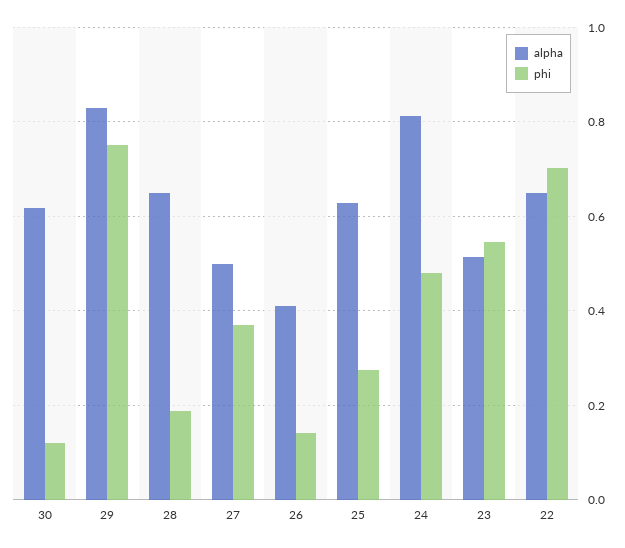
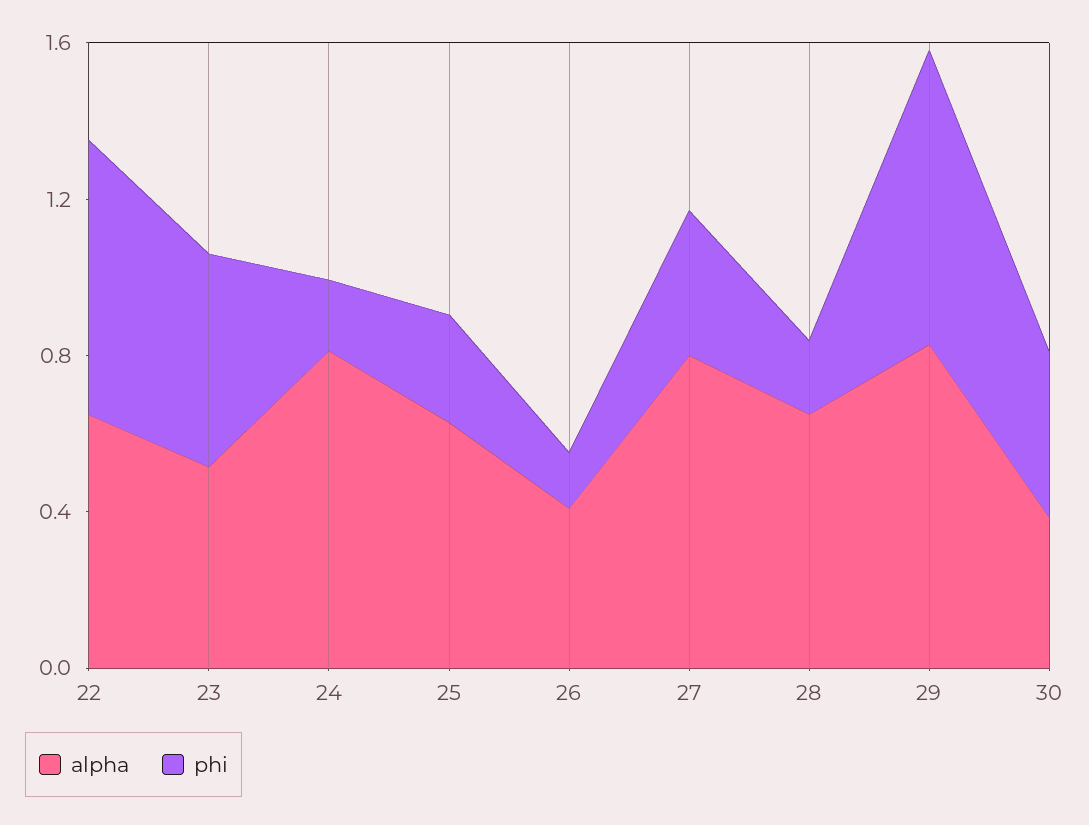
  {
    "alpha": {
-     "30": 0.62,
+     "30": 0.4,
      "29": 0.82,
      "28": 0.66,
-     "27": 0.5,
+     "27": 0.8,
      "26": 0.4,
      "25": 0.62,
      "24": 0.82,
      "23": 0.52,
      "22": 0.64
    },
    "phi": {
-     "30": 0.12,
+     "30": 0.4,
      "29": 0.76,
      "28": 0.18,
      "27": 0.38,
      "26": 0.14,
      "25": 0.28,
-     "24": 0.48,
+     "24": 0.2,
      "23": 0.54,
      "22": 0.7
    }
  }

